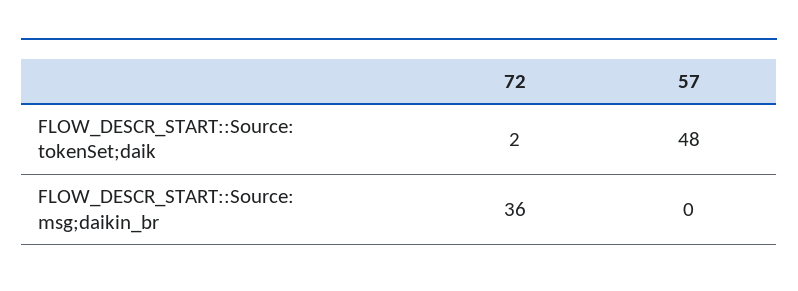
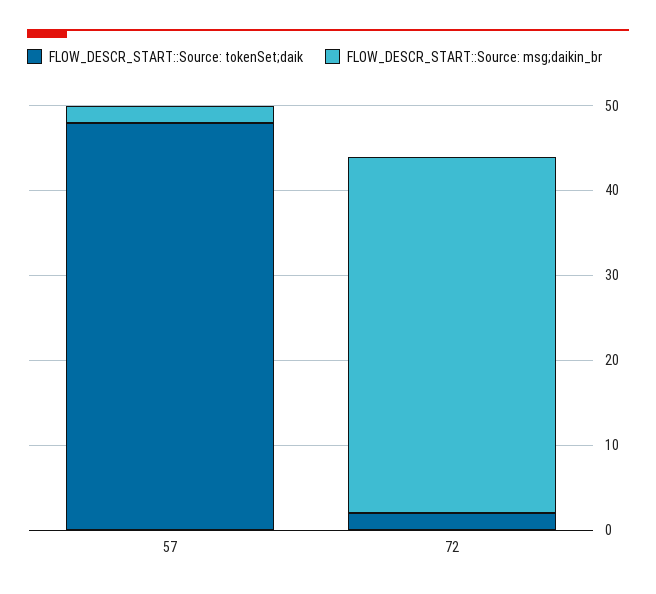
  {
    "FLOW_DESCR_START::Source: tokenSet;daik": {
      "72": 2,
      "57": 48
    },
    "FLOW_DESCR_START::Source: msg;daikin_br": {
-     "72": 36,
+     "72": 42,
-     "57": 0
+     "57": 2
    }
  }

